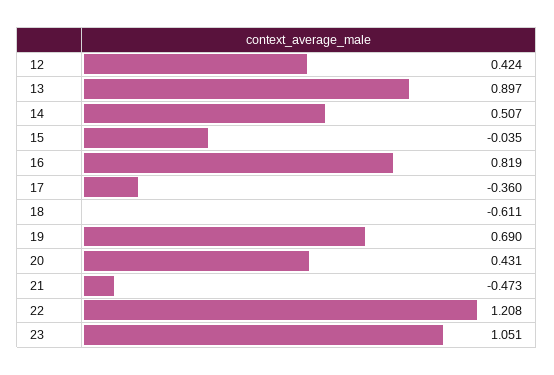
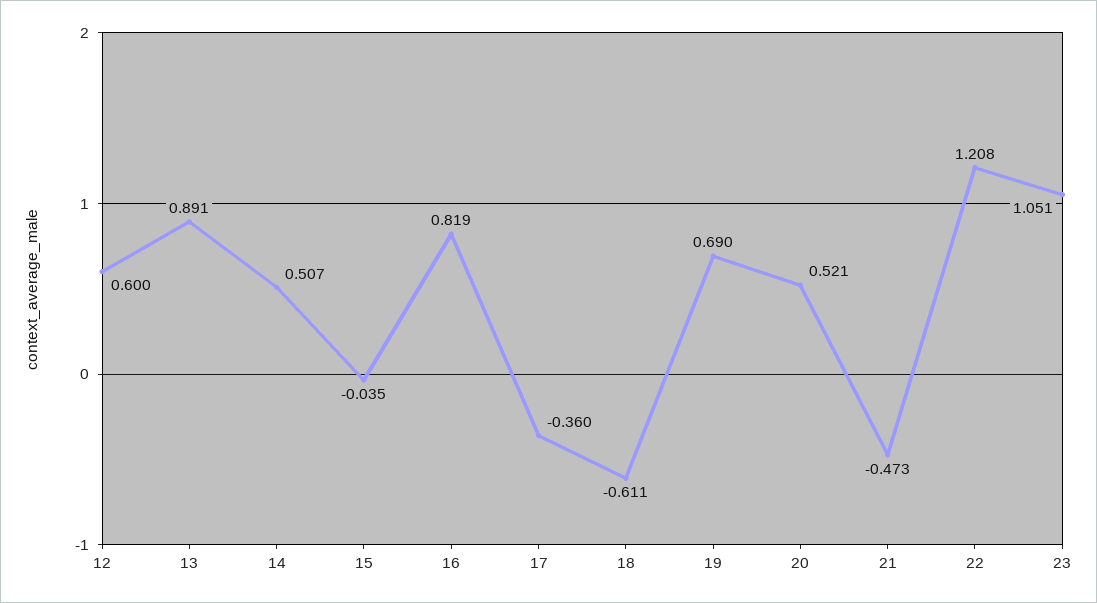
  {
-   "12": 0.424,
+   "12": 0.6,
-   "13": 0.897,
+   "13": 0.891,
    "14": 0.507,
    "15": -0.035,
    "16": 0.819,
    "17": -0.36,
    "18": -0.611,
    "19": 0.69,
-   "20": 0.431,
+   "20": 0.521,
    "21": -0.473,
    "22": 1.208,
    "23": 1.051
  }

